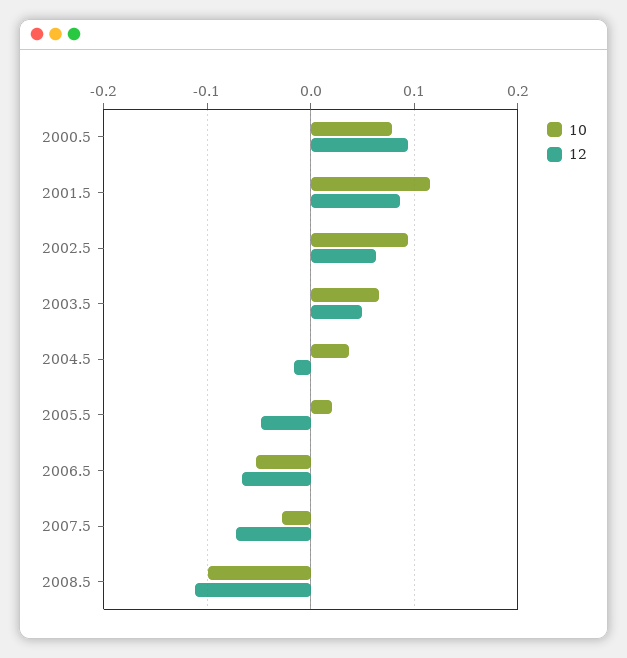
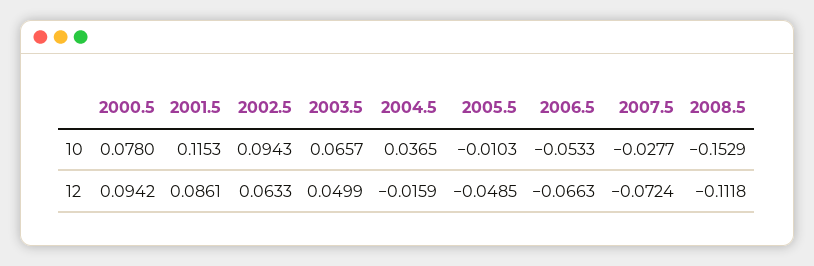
  {
    "10": {
      "2000.5": 0.078,
      "2001.5": 0.1153,
      "2002.5": 0.0943,
      "2003.5": 0.0657,
      "2004.5": 0.0365,
-     "2005.5": 0.02,
+     "2005.5": -0.0103,
      "2006.5": -0.0533,
      "2007.5": -0.0277,
-     "2008.5": -0.1
+     "2008.5": -0.1529
    },
    "12": {
      "2000.5": 0.0942,
      "2001.5": 0.0861,
      "2002.5": 0.0633,
      "2003.5": 0.0499,
      "2004.5": -0.0159,
      "2005.5": -0.0485,
      "2006.5": -0.0663,
      "2007.5": -0.0724,
      "2008.5": -0.1118
    }
  }

